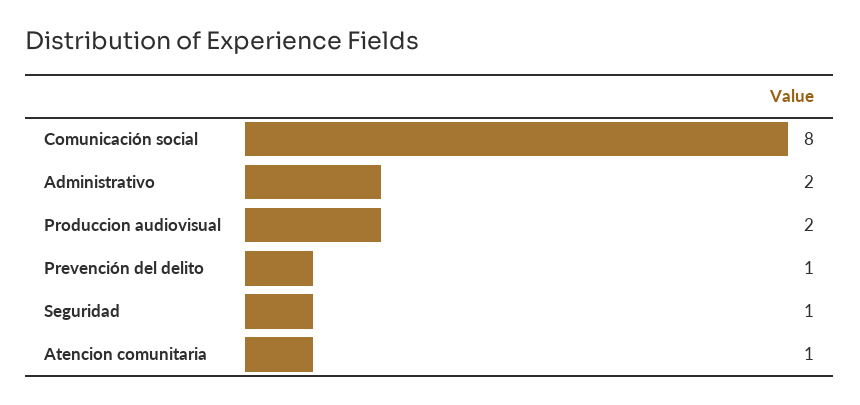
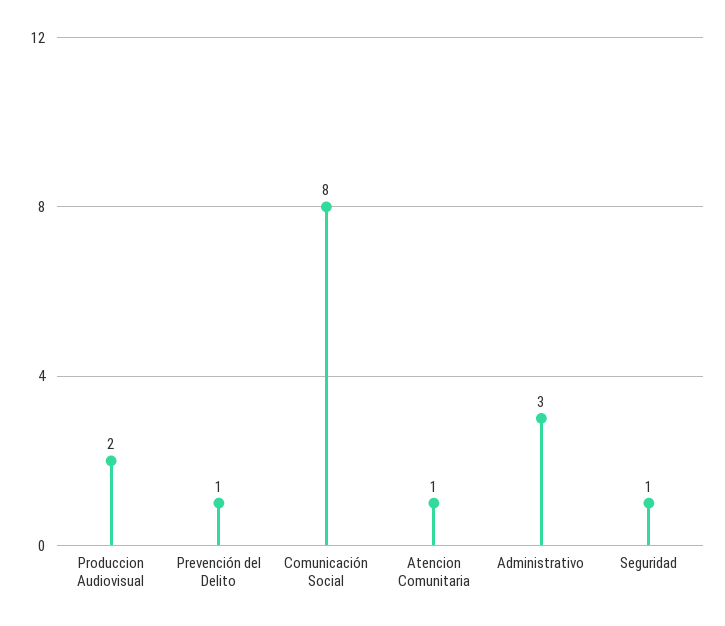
  {
    "Comunicación social": 8,
-   "Administrativo": 2,
+   "Administrativo": 3,
    "Produccion audiovisual": 2,
    "Prevención del delito": 1,
    "Seguridad": 1,
    "Atencion comunitaria": 1
  }

